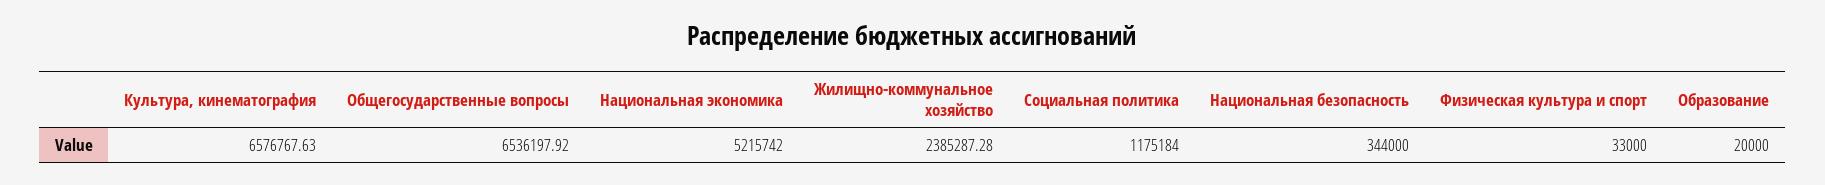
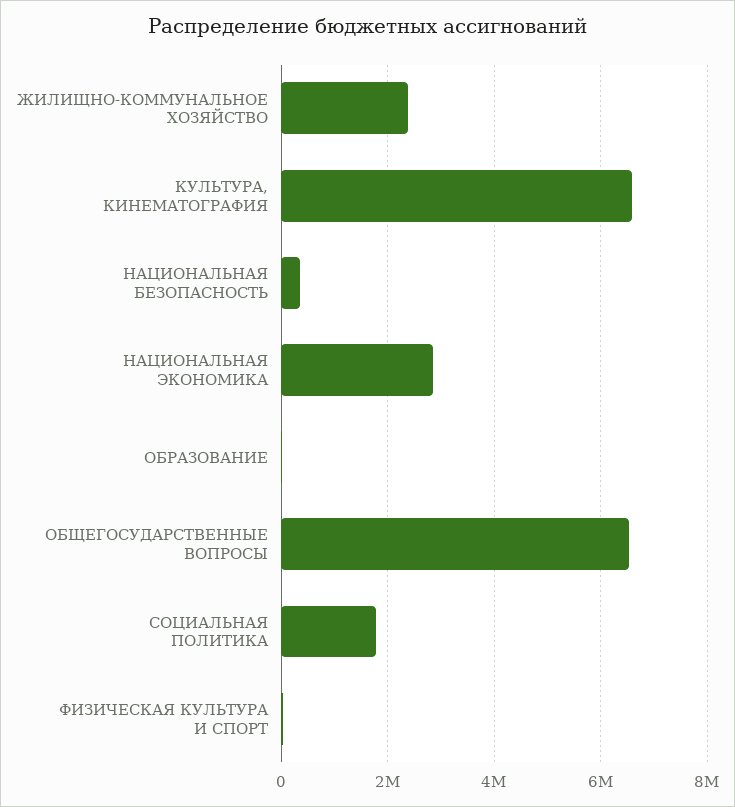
  {
    "Культура, кинематография": 6576767.63,
    "Общегосударственные вопросы": 6536197.92,
-   "Национальная экономика": 5215742,
+   "Национальная экономика": 2800000,
    "Жилищно-коммунальное хозяйство": 2385287.28,
-   "Социальная политика": 1175184,
+   "Социальная политика": 1800000,
    "Национальная безопасность": 344000,
    "Физическая культура и спорт": 33000,
    "Образование": 20000
  }

